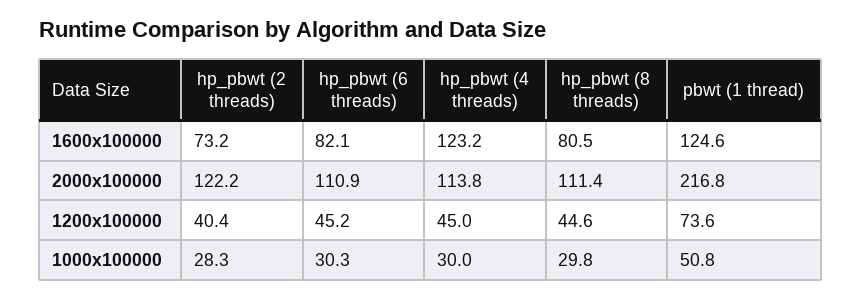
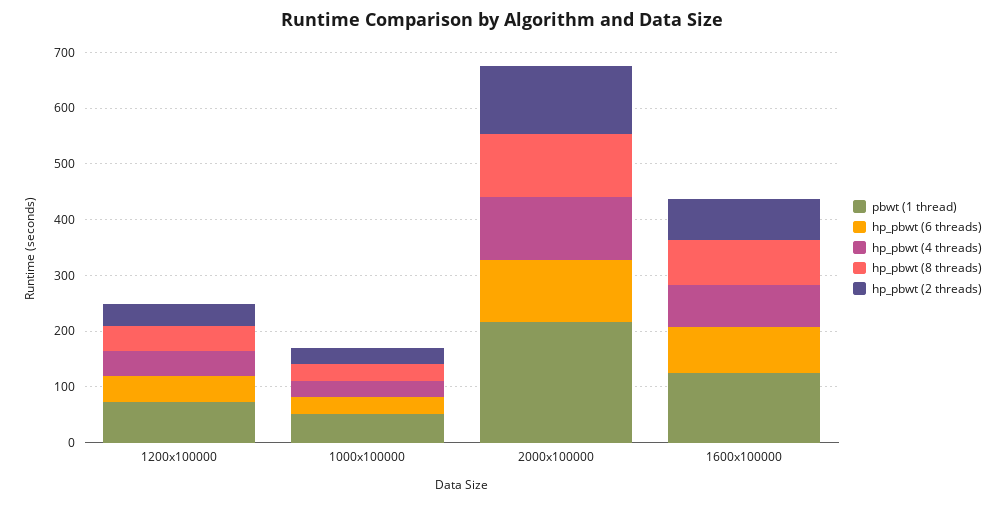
  {
    "hp_pbwt (2 threads)": {
      "1600x100000": 73.2,
      "2000x100000": 122.2,
      "1200x100000": 40.4,
      "1000x100000": 28.3
    },
    "hp_pbwt (6 threads)": {
      "1600x100000": 82.1,
      "2000x100000": 110.9,
      "1200x100000": 45.2,
      "1000x100000": 30.3
    },
    "hp_pbwt (4 threads)": {
-     "1600x100000": 123.2,
+     "1600x100000": 80,
      "2000x100000": 113.8,
      "1200x100000": 45,
      "1000x100000": 30
    },
    "hp_pbwt (8 threads)": {
      "1600x100000": 80.5,
      "2000x100000": 111.4,
      "1200x100000": 44.6,
      "1000x100000": 29.8
    },
    "pbwt (1 thread)": {
      "1600x100000": 124.6,
      "2000x100000": 216.8,
      "1200x100000": 73.6,
      "1000x100000": 50.8
    }
  }

